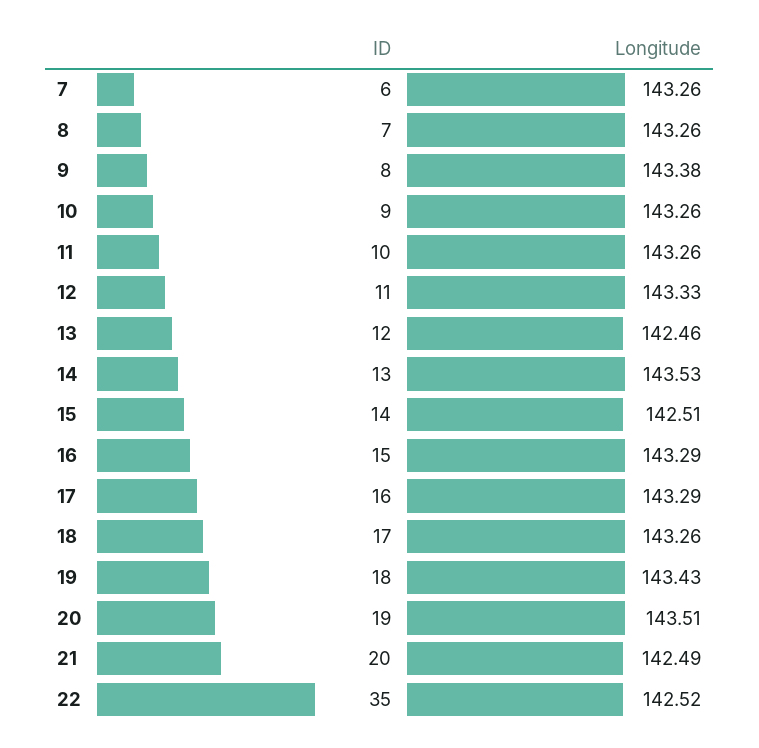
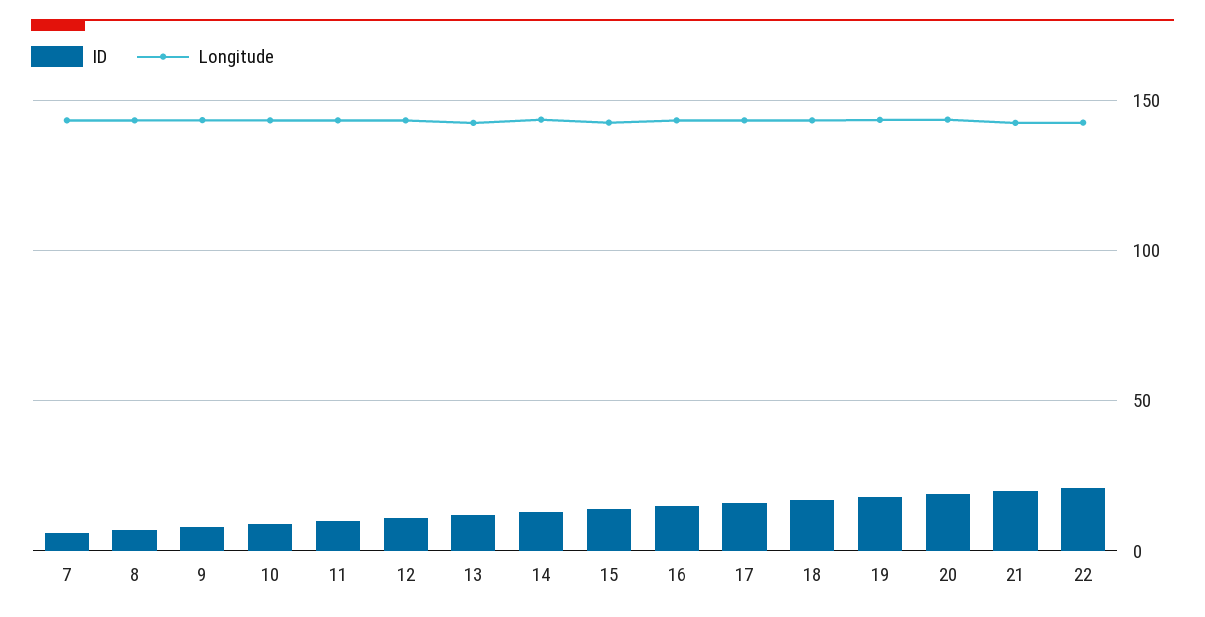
  {
    "ID": {
      "7": 6,
      "8": 7,
      "9": 8,
      "10": 9,
      "11": 10,
      "12": 11,
      "13": 12,
      "14": 13,
      "15": 14,
      "16": 15,
      "17": 16,
      "18": 17,
      "19": 18,
      "20": 19,
      "21": 20,
-     "22": 35
+     "22": 20
    },
    "Longitude": {
      "7": 143.26,
      "8": 143.26,
      "9": 143.38,
      "10": 143.26,
      "11": 143.26,
      "12": 143.33,
      "13": 142.46,
      "14": 143.53,
      "15": 142.51,
      "16": 143.29,
      "17": 143.29,
      "18": 143.26,
      "19": 143.43,
      "20": 143.51,
      "21": 142.49,
      "22": 142.52
    }
  }

